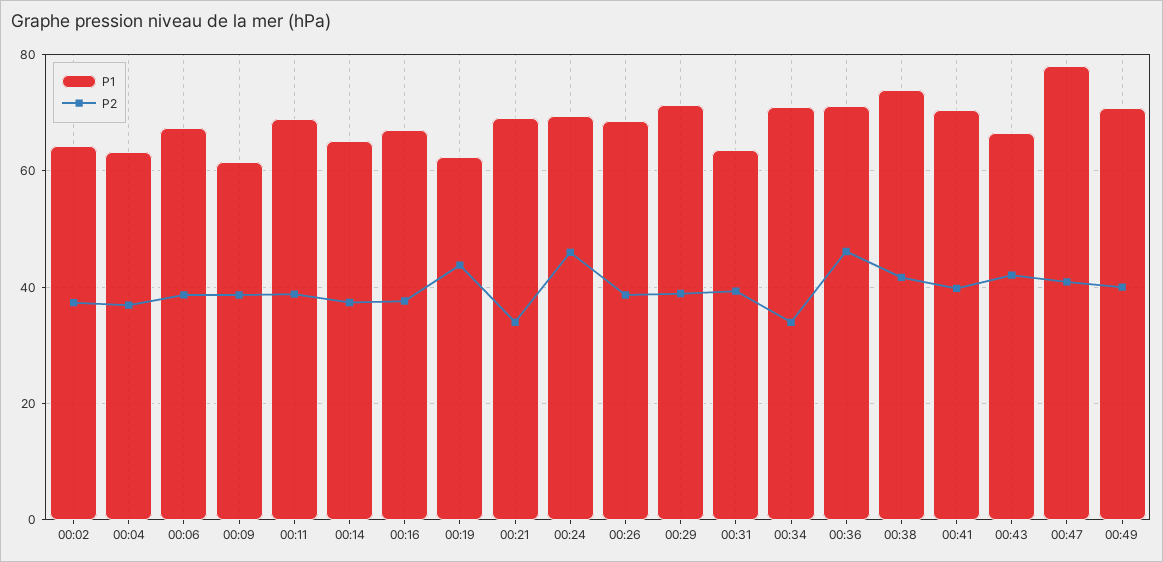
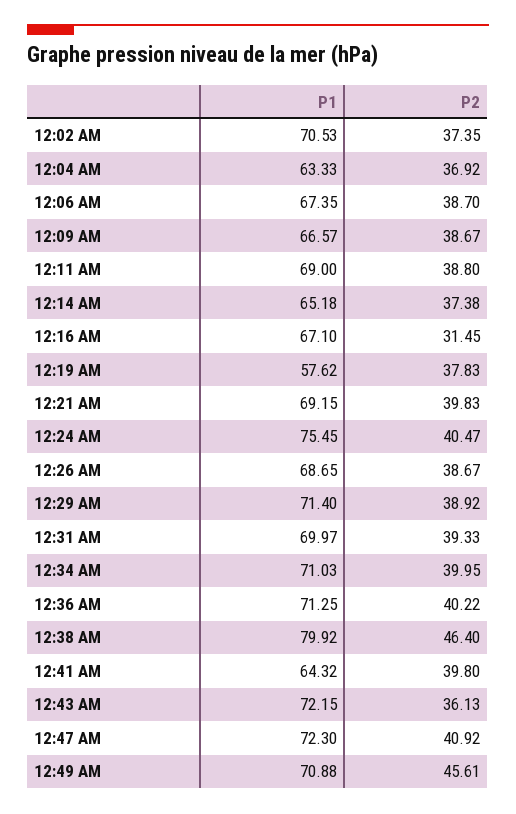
  {
    "P1": {
-     "00:02": 64,
+     "00:02": 70.53,
      "00:04": 63.33,
      "00:06": 67.35,
-     "00:09": 62,
+     "00:09": 66.57,
      "00:11": 69,
      "00:14": 65.18,
      "00:16": 67.1,
-     "00:19": 62,
+     "00:19": 57.62,
      "00:21": 69.15,
-     "00:24": 70,
+     "00:24": 75.45,
      "00:26": 68.65,
      "00:29": 71.4,
-     "00:31": 64,
+     "00:31": 69.97,
      "00:34": 71.03,
      "00:36": 71.25,
-     "00:38": 74,
+     "00:38": 79.92,
-     "00:41": 70,
+     "00:41": 64.32,
-     "00:43": 66,
+     "00:43": 72.15,
-     "00:47": 78,
+     "00:47": 72.3,
      "00:49": 70.88
    },
    "P2": {
      "00:02": 37.35,
      "00:04": 36.92,
      "00:06": 38.7,
      "00:09": 38.67,
      "00:11": 38.8,
      "00:14": 37.38,
-     "00:16": 38,
+     "00:16": 31.45,
-     "00:19": 44,
+     "00:19": 37.83,
-     "00:21": 34,
+     "00:21": 39.83,
-     "00:24": 46,
+     "00:24": 40.47,
      "00:26": 38.67,
      "00:29": 38.92,
      "00:31": 39.33,
-     "00:34": 34,
+     "00:34": 39.95,
-     "00:36": 46,
+     "00:36": 40.22,
-     "00:38": 42,
+     "00:38": 46.4,
      "00:41": 39.8,
-     "00:43": 42,
+     "00:43": 36.13,
      "00:47": 40.92,
-     "00:49": 40
+     "00:49": 45.61
    }
  }

